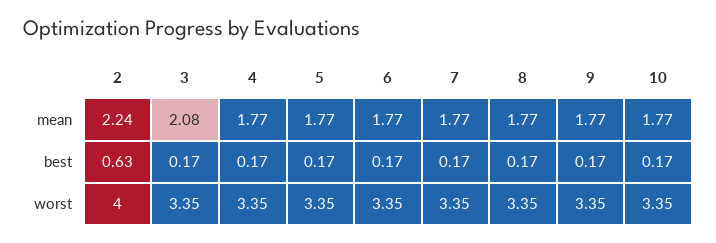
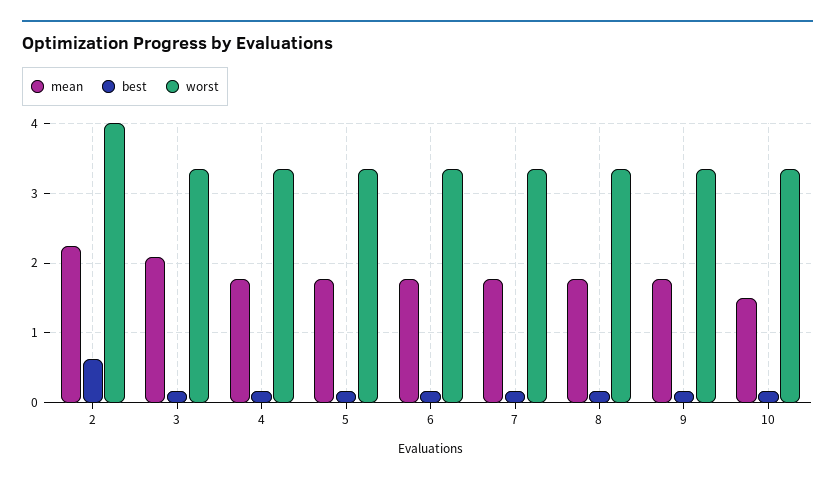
  {
    "mean": {
      "2": 2.24,
      "3": 2.08,
      "4": 1.77,
      "5": 1.77,
      "6": 1.77,
      "7": 1.77,
      "8": 1.77,
      "9": 1.77,
-     "10": 1.77
+     "10": 1.5
    },
    "best": {
      "2": 0.63,
      "3": 0.17,
      "4": 0.17,
      "5": 0.17,
      "6": 0.17,
      "7": 0.17,
      "8": 0.17,
      "9": 0.17,
      "10": 0.17
    },
    "worst": {
      "2": 4,
      "3": 3.35,
      "4": 3.35,
      "5": 3.35,
      "6": 3.35,
      "7": 3.35,
      "8": 3.35,
      "9": 3.35,
      "10": 3.35
    }
  }

